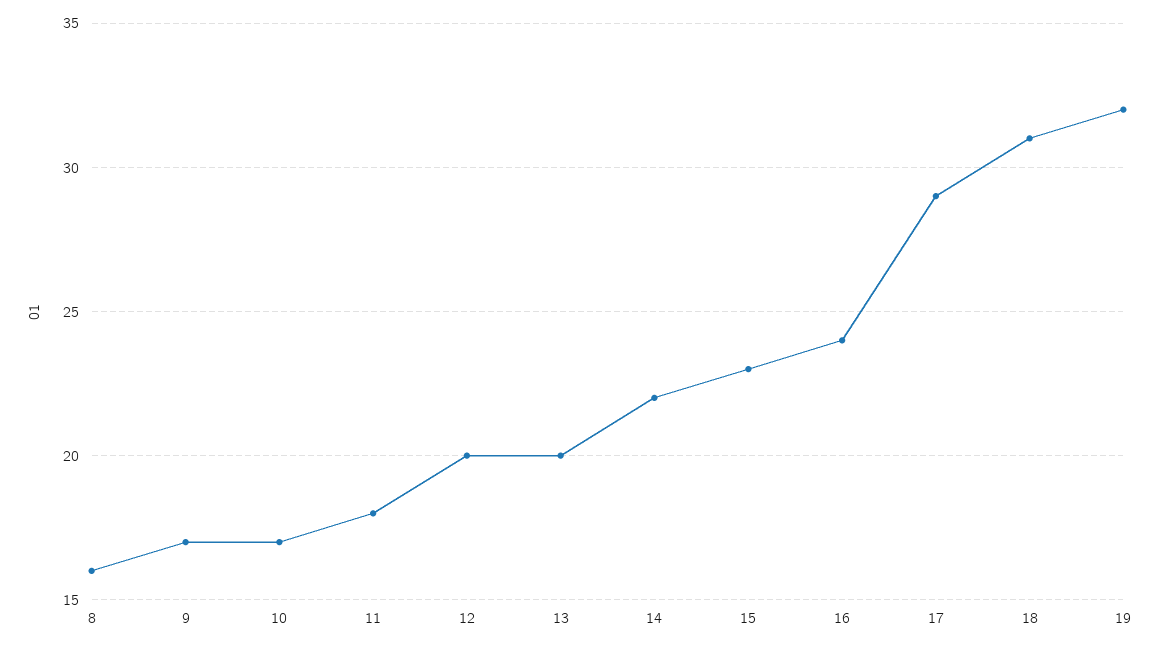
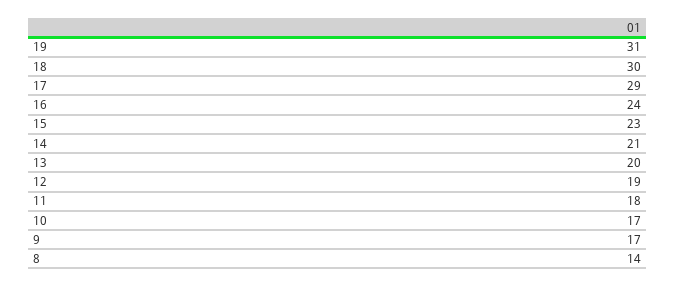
  {
-   "8": 16,
+   "8": 14,
    "9": 17,
    "10": 17,
    "11": 18,
-   "12": 20,
+   "12": 19,
    "13": 20,
-   "14": 22,
+   "14": 21,
    "15": 23,
    "16": 24,
    "17": 29,
-   "18": 31,
+   "18": 30,
-   "19": 32
+   "19": 31
  }

